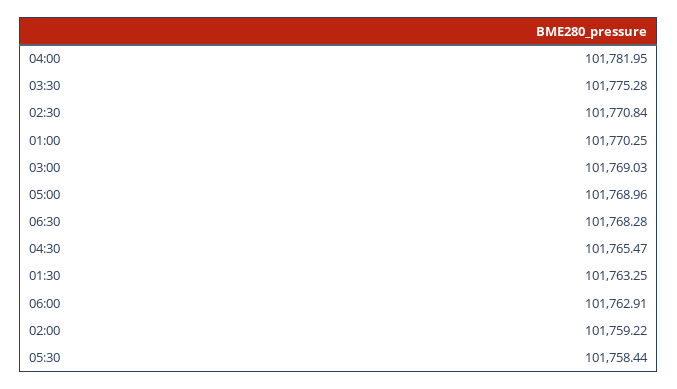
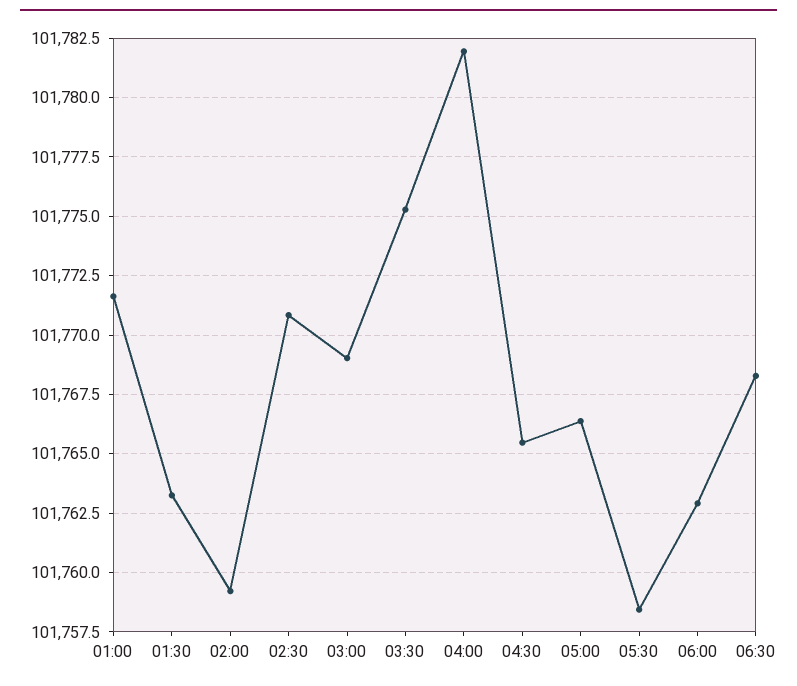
  {
    "04:00": 101781.95,
    "03:30": 101775.28,
    "02:30": 101770.84,
-   "01:00": 101770.25,
+   "01:00": 101771.5,
    "03:00": 101769.03,
-   "05:00": 101768.96,
+   "05:00": 101766.5,
    "06:30": 101768.28,
    "04:30": 101765.47,
    "01:30": 101763.25,
    "06:00": 101762.91,
    "02:00": 101759.22,
    "05:30": 101758.44
  }

